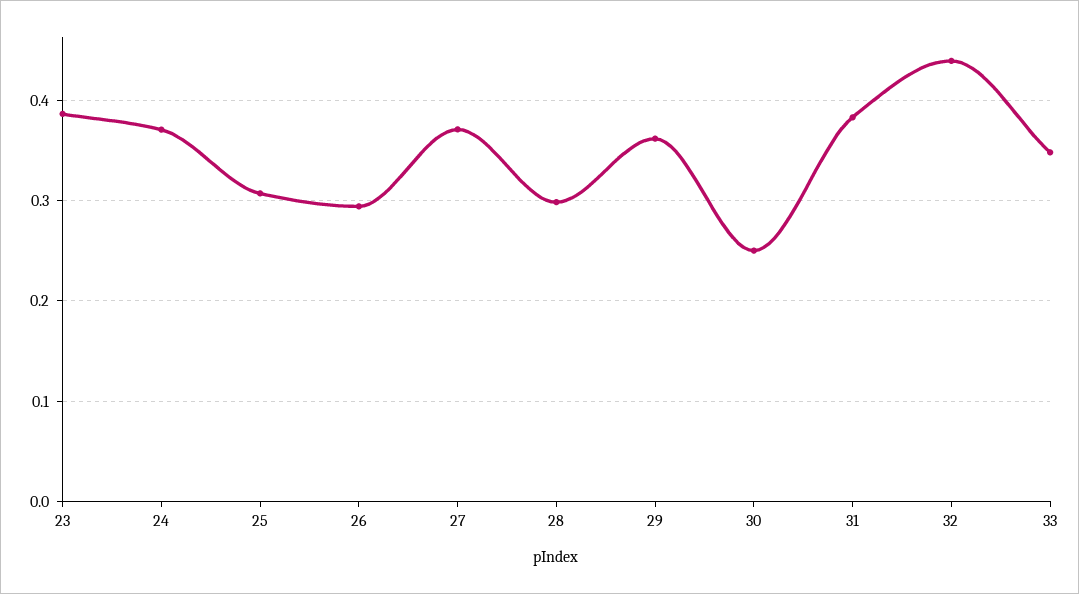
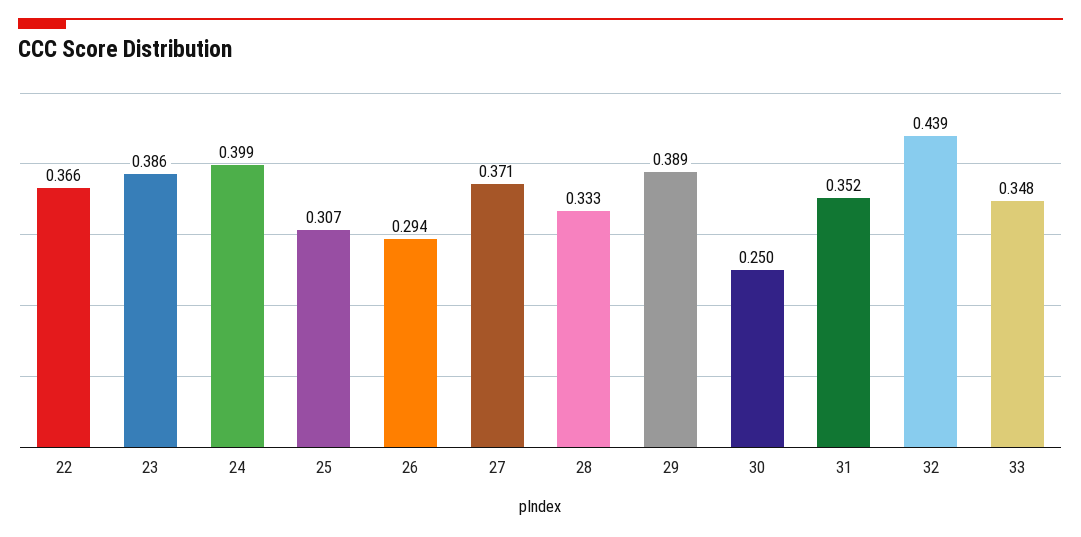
  {
    "23": 0.386,
-   "24": 0.37,
+   "24": 0.399,
    "25": 0.307,
    "26": 0.294,
    "27": 0.371,
-   "28": 0.3,
+   "28": 0.333,
-   "29": 0.36,
+   "29": 0.389,
    "30": 0.25,
-   "31": 0.38,
+   "31": 0.352,
    "32": 0.439,
-   "33": 0.348
+   "33": 0.348,
+   "22": 0.366
  }

